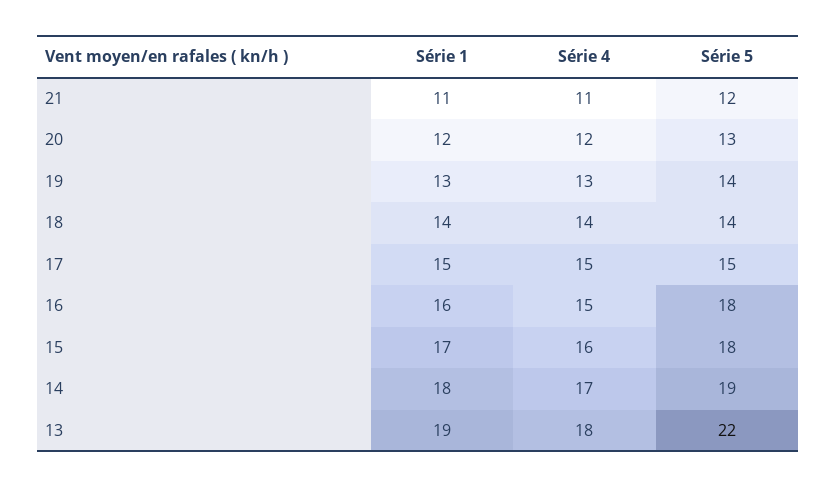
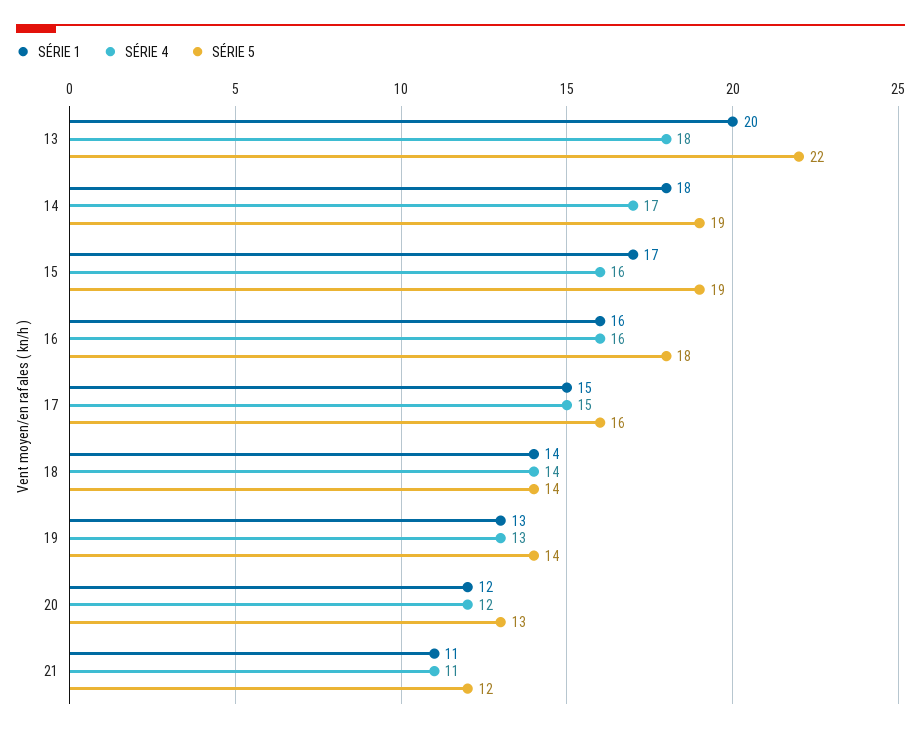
  {
    "Série 1": {
      "21": 11,
      "20": 12,
      "19": 13,
      "18": 14,
      "17": 15,
      "16": 16,
      "15": 17,
      "14": 18,
-     "13": 19
+     "13": 20
    },
    "Série 4": {
      "21": 11,
      "20": 12,
      "19": 13,
      "18": 14,
      "17": 15,
-     "16": 15,
+     "16": 16,
      "15": 16,
      "14": 17,
      "13": 18
    },
    "Série 5": {
      "21": 12,
      "20": 13,
      "19": 14,
      "18": 14,
-     "17": 15,
+     "17": 16,
      "16": 18,
-     "15": 18,
+     "15": 19,
      "14": 19,
      "13": 22
    }
  }

